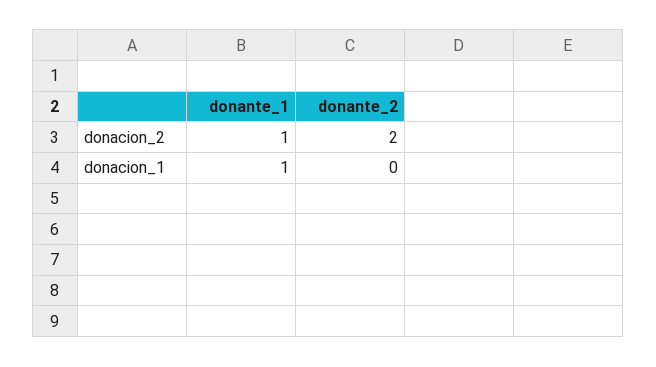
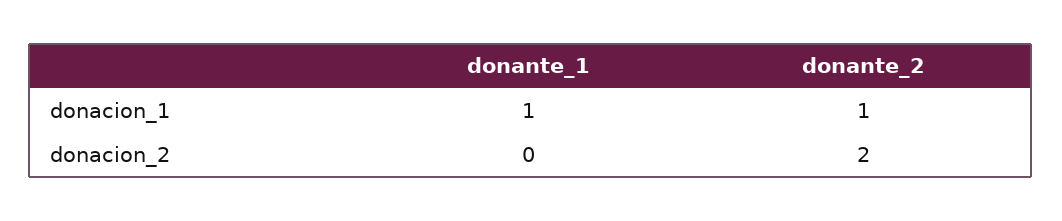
  {
    "donante_1": {
-     "donacion_2": 1,
+     "donacion_2": 0,
      "donacion_1": 1
    },
    "donante_2": {
      "donacion_2": 2,
-     "donacion_1": 0
+     "donacion_1": 1
    }
  }

